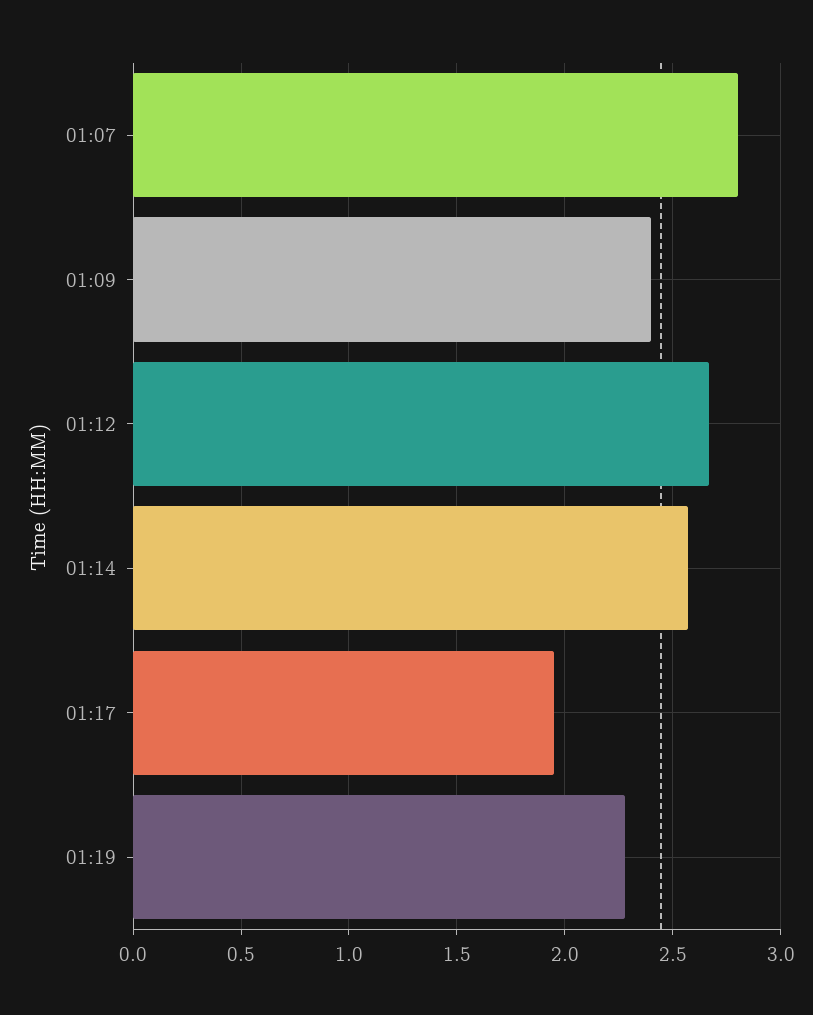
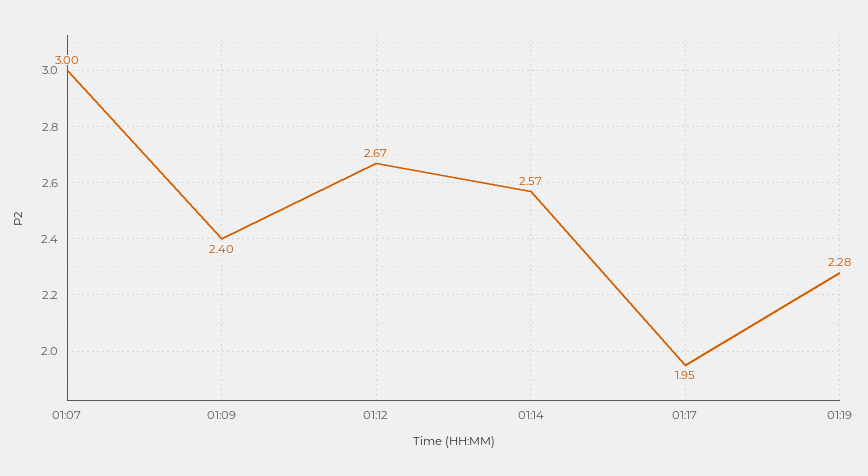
  {
-   "01:07": 2.8,
+   "01:07": 3,
    "01:09": 2.4,
    "01:12": 2.67,
    "01:14": 2.57,
    "01:17": 1.95,
    "01:19": 2.28
  }

